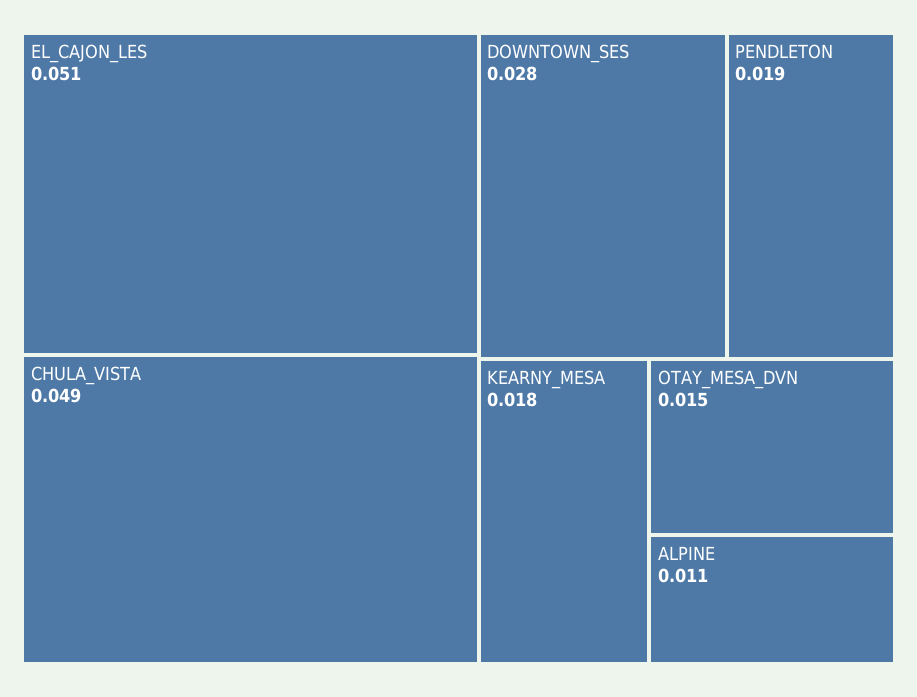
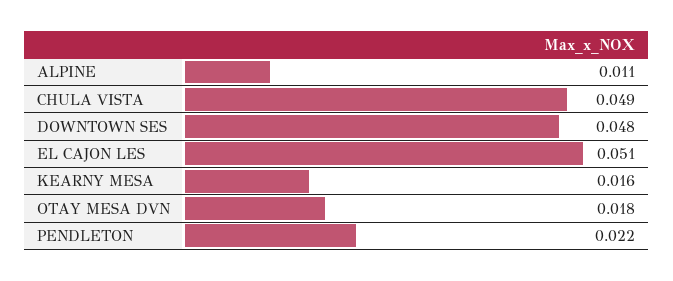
  {
    "EL_CAJON_LES": 0.051,
    "CHULA_VISTA": 0.049,
-   "DOWNTOWN_SES": 0.028,
+   "DOWNTOWN_SES": 0.048,
-   "PENDLETON": 0.019,
+   "PENDLETON": 0.022,
-   "KEARNY_MESA": 0.018,
+   "KEARNY_MESA": 0.016,
-   "OTAY_MESA_DVN": 0.015,
+   "OTAY_MESA_DVN": 0.018,
    "ALPINE": 0.011
  }

